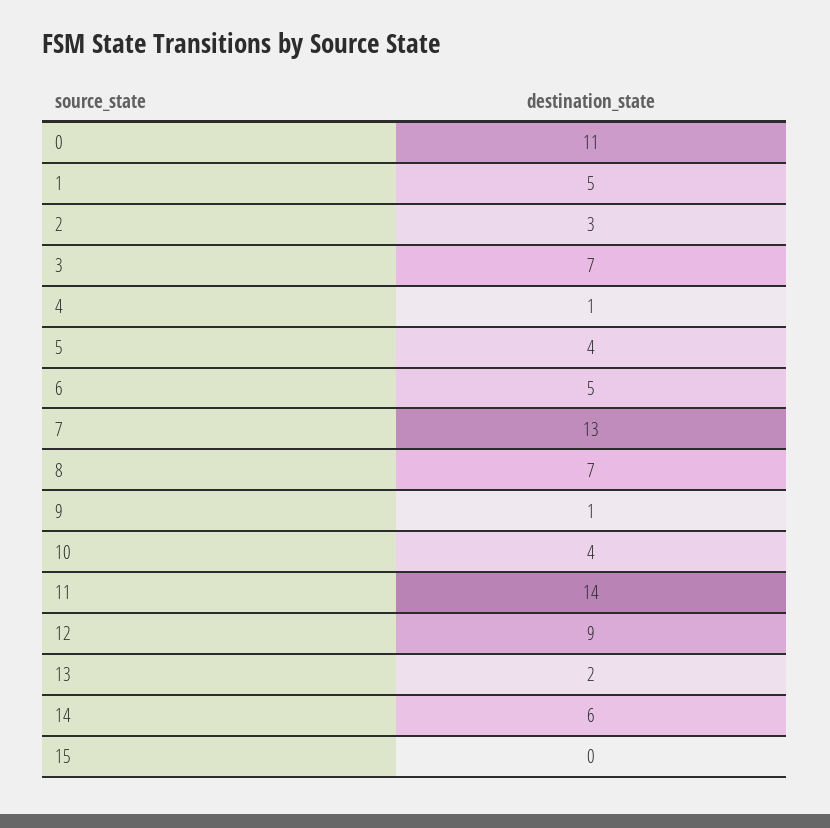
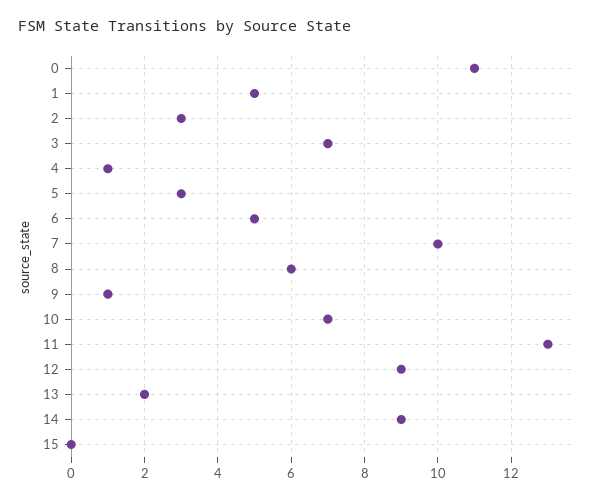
  {
    "0": 11,
    "1": 5,
    "2": 3,
    "3": 7,
    "4": 1,
-   "5": 4,
+   "5": 3,
    "6": 5,
-   "7": 13,
+   "7": 10,
-   "8": 7,
+   "8": 6,
    "9": 1,
-   "10": 4,
+   "10": 7,
-   "11": 14,
+   "11": 13,
    "12": 9,
    "13": 2,
-   "14": 6,
+   "14": 9,
    "15": 0
  }

